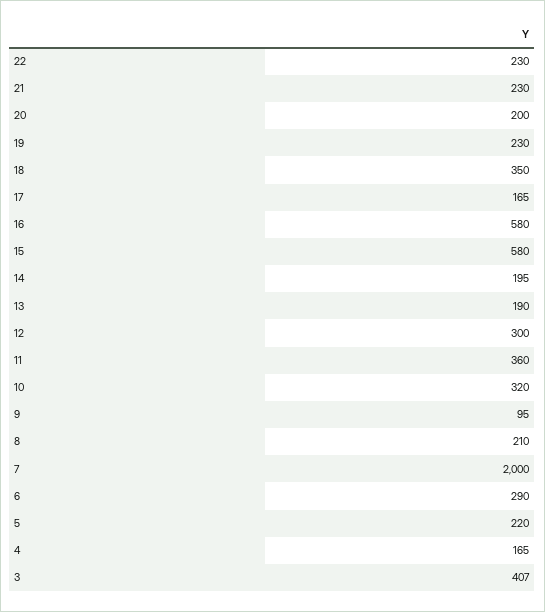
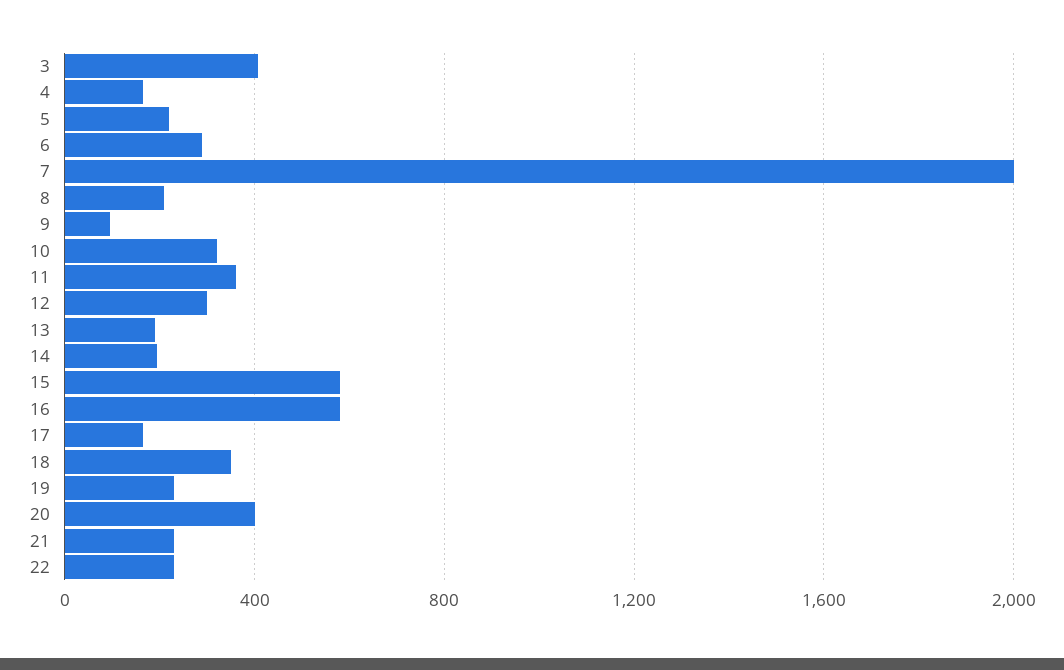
  {
    "22": 230,
    "21": 230,
-   "20": 200,
+   "20": 400,
    "19": 230,
    "18": 350,
    "17": 165,
    "16": 580,
    "15": 580,
    "14": 195,
    "13": 190,
    "12": 300,
    "11": 360,
    "10": 320,
    "9": 95,
    "8": 210,
    "7": 2000,
    "6": 290,
    "5": 220,
    "4": 165,
    "3": 407
  }

